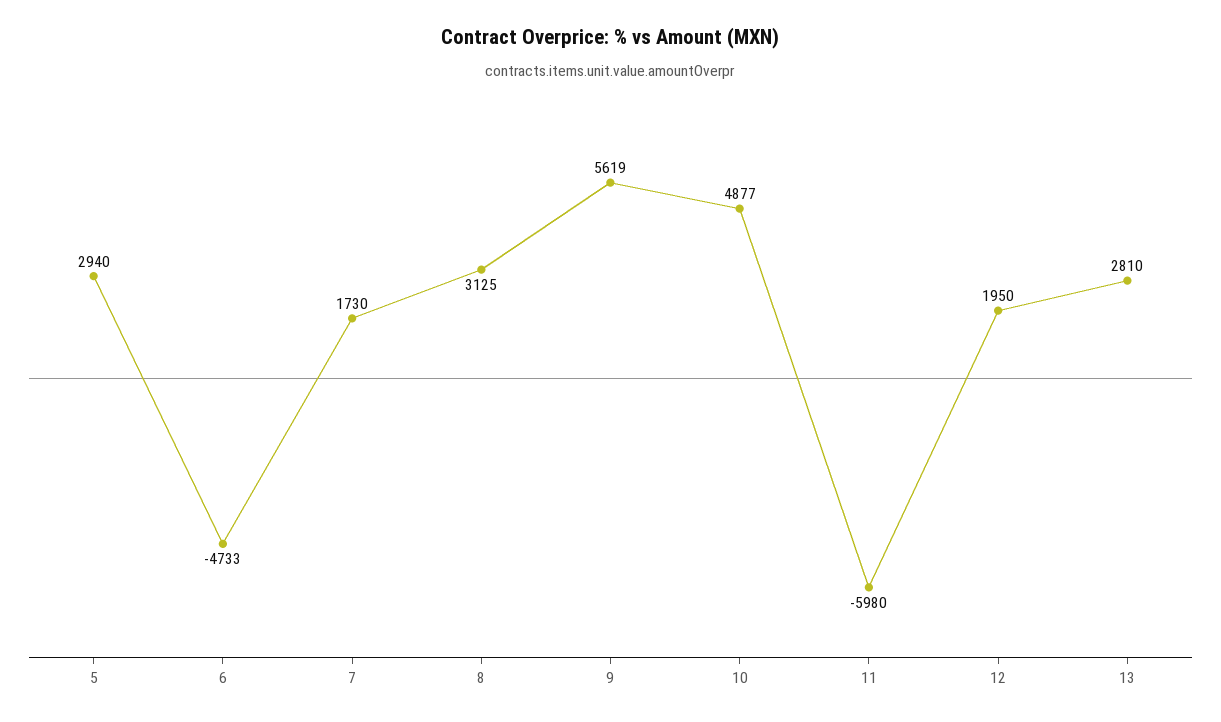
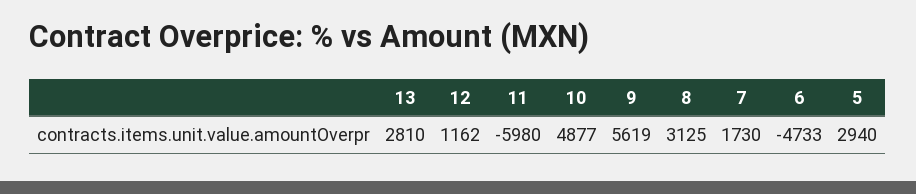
  {
    "5": 2940,
    "6": -4733,
    "7": 1730,
    "8": 3125,
    "9": 5619,
    "10": 4877,
    "11": -5980,
-   "12": 1950,
+   "12": 1162,
    "13": 2810
  }

